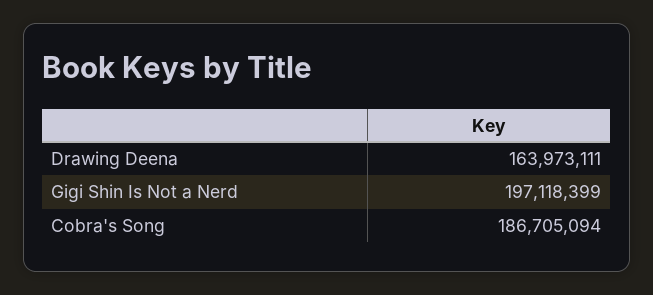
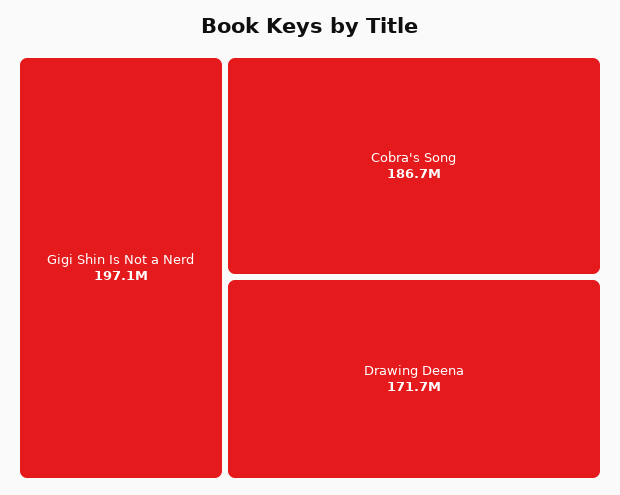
  {
-   "Drawing Deena": 163973111,
+   "Drawing Deena": 171700000,
    "Gigi Shin Is Not a Nerd": 197118399,
    "Cobra's Song": 186705094
  }

